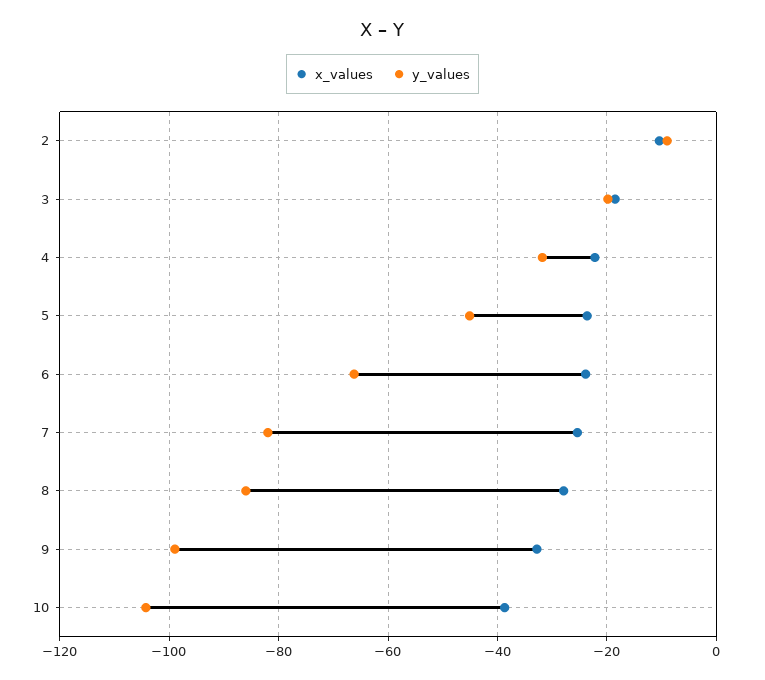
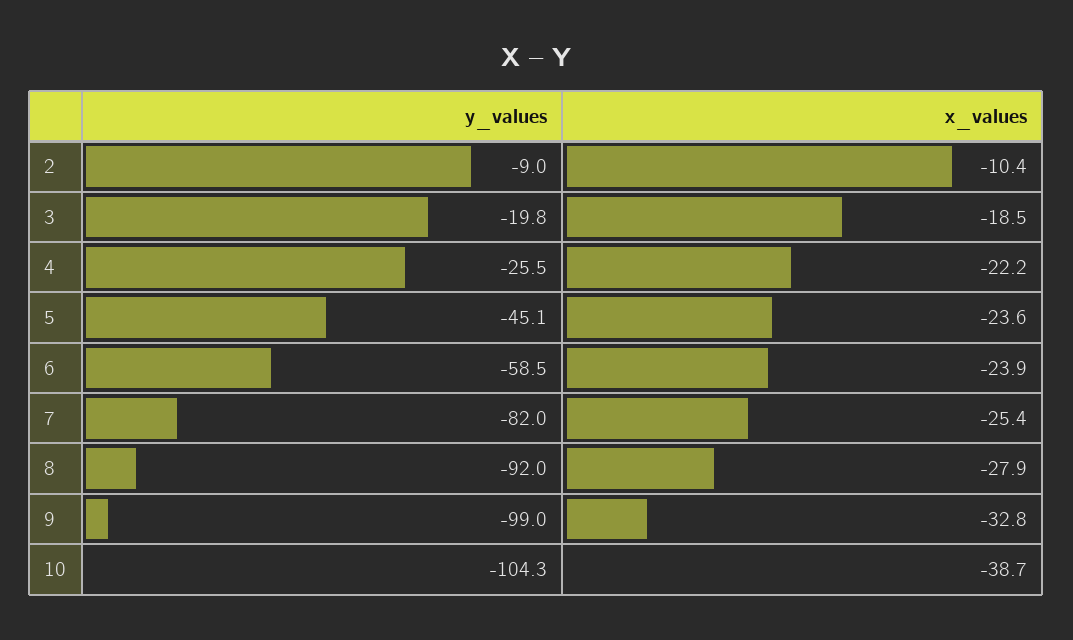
  {
    "x_values": {
      "2": -10.4,
      "3": -18.5,
      "4": -22.2,
      "5": -23.6,
      "6": -23.9,
      "7": -25.4,
      "8": -27.9,
      "9": -32.8,
      "10": -38.7
    },
    "y_values": {
      "2": -9,
      "3": -19.8,
-     "4": -32,
+     "4": -25.5,
      "5": -45.1,
-     "6": -66,
+     "6": -58.5,
      "7": -82,
-     "8": -86,
+     "8": -92,
      "9": -99,
      "10": -104.3
    }
  }

